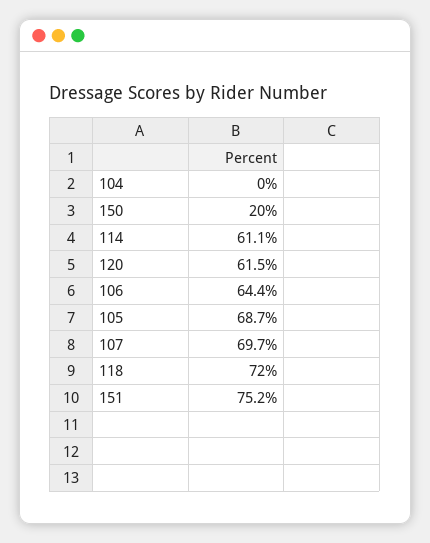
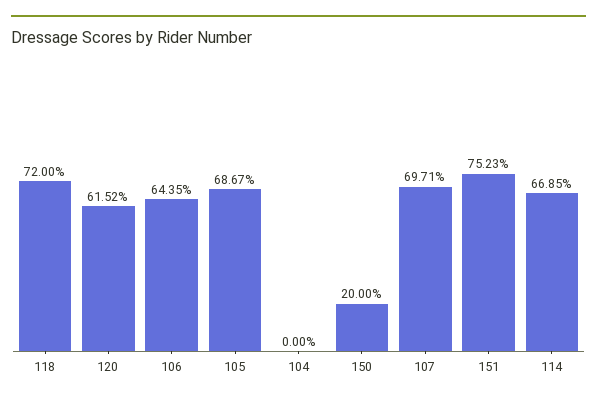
  {
    "104": 0,
    "150": 20,
-   "114": 61.1,
+   "114": 66.85,
    "120": 61.52,
    "106": 64.35,
    "105": 68.67,
    "107": 69.71,
    "118": 72,
    "151": 75.23
  }

